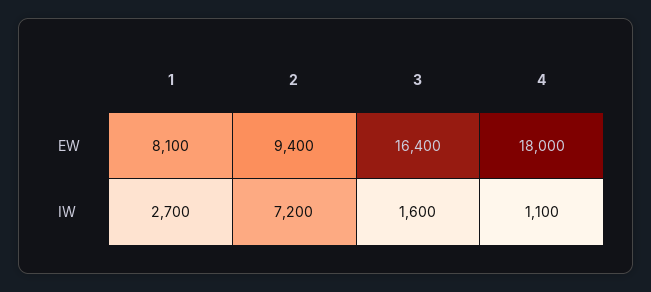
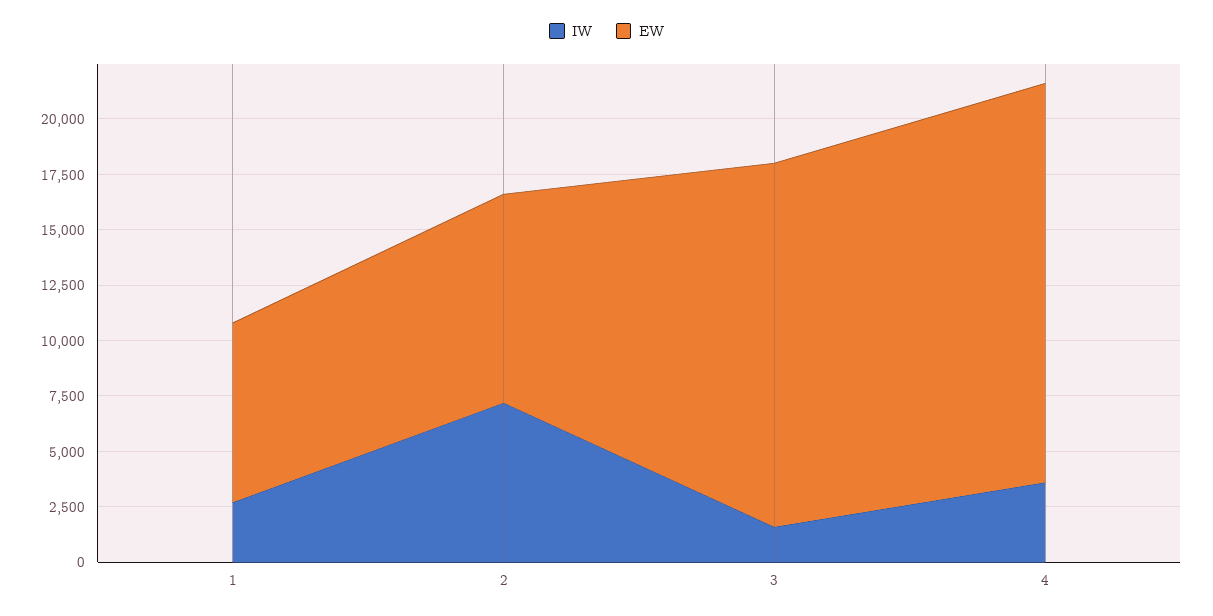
  {
    "EW": {
      "1": 8100,
      "2": 9400,
      "3": 16400,
      "4": 18000
    },
    "IW": {
      "1": 2700,
      "2": 7200,
      "3": 1600,
-     "4": 1100
+     "4": 3500
    }
  }

